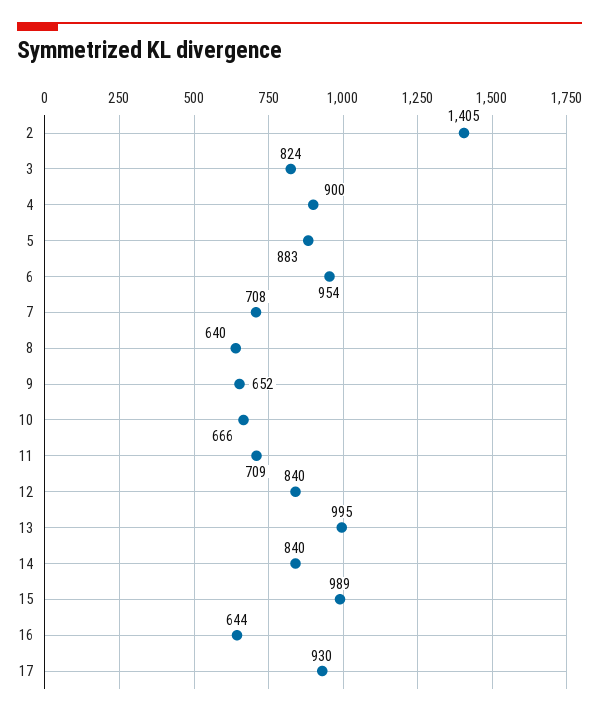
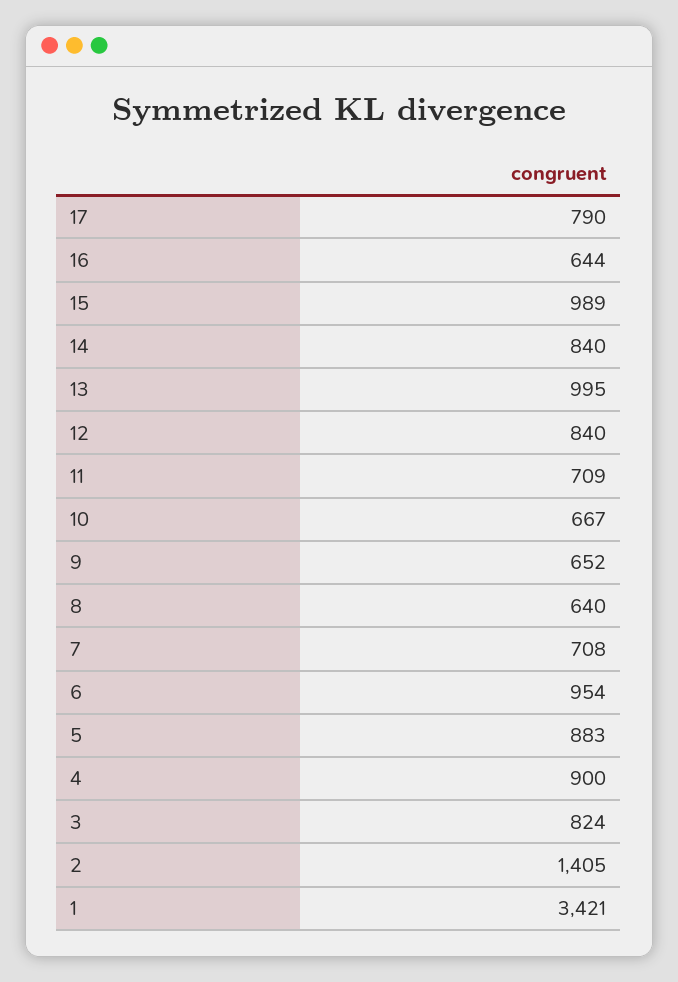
  {
    "2": 1405,
    "3": 824,
    "4": 900,
    "5": 883,
    "6": 954,
    "7": 708,
    "8": 640,
    "9": 652,
-   "10": 666,
+   "10": 667,
    "11": 709,
    "12": 840,
    "13": 995,
    "14": 840,
    "15": 989,
    "16": 644,
-   "17": 930
+   "17": 790,
+   "1": 3421
  }

